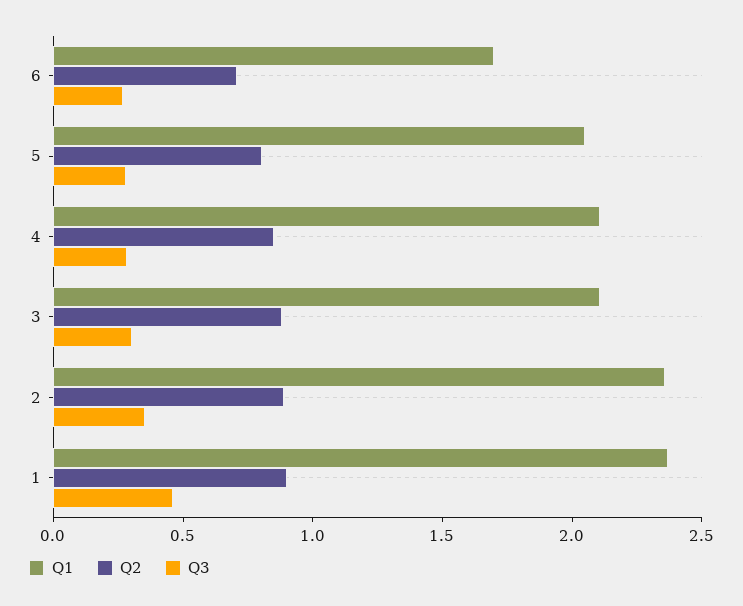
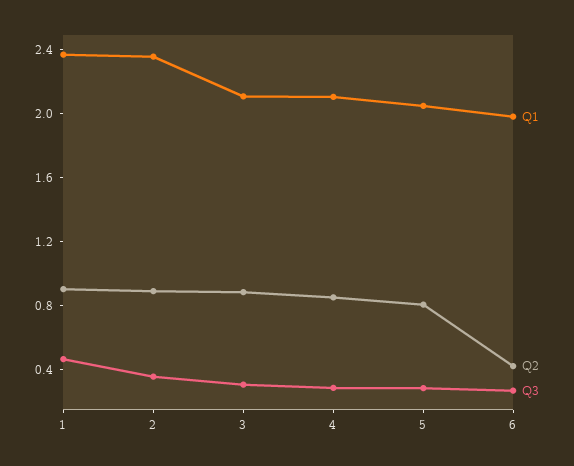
  {
    "Q1": {
-     "6": 1.7,
+     "6": 2,
      "5": 2,
      "4": 2.1,
      "3": 2.1,
      "2": 2.4,
      "1": 2.4
    },
    "Q2": {
-     "6": 0.7,
+     "6": 0.4,
      "5": 0.8,
      "4": 0.9,
      "3": 0.9,
      "2": 0.9,
      "1": 0.9
    },
    "Q3": {
      "6": 0.3,
      "5": 0.3,
      "4": 0.3,
      "3": 0.3,
      "2": 0.4,
      "1": 0.5
    }
  }

